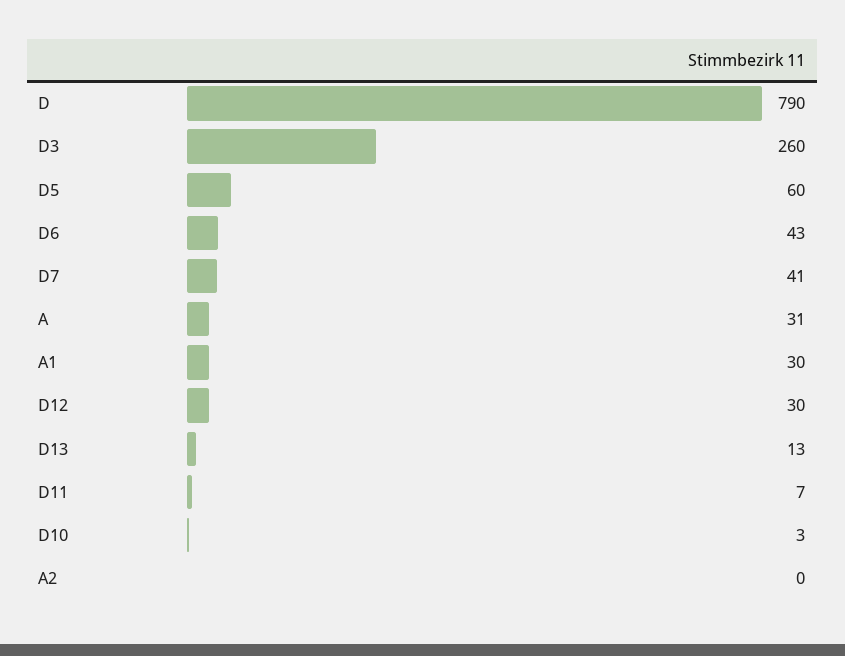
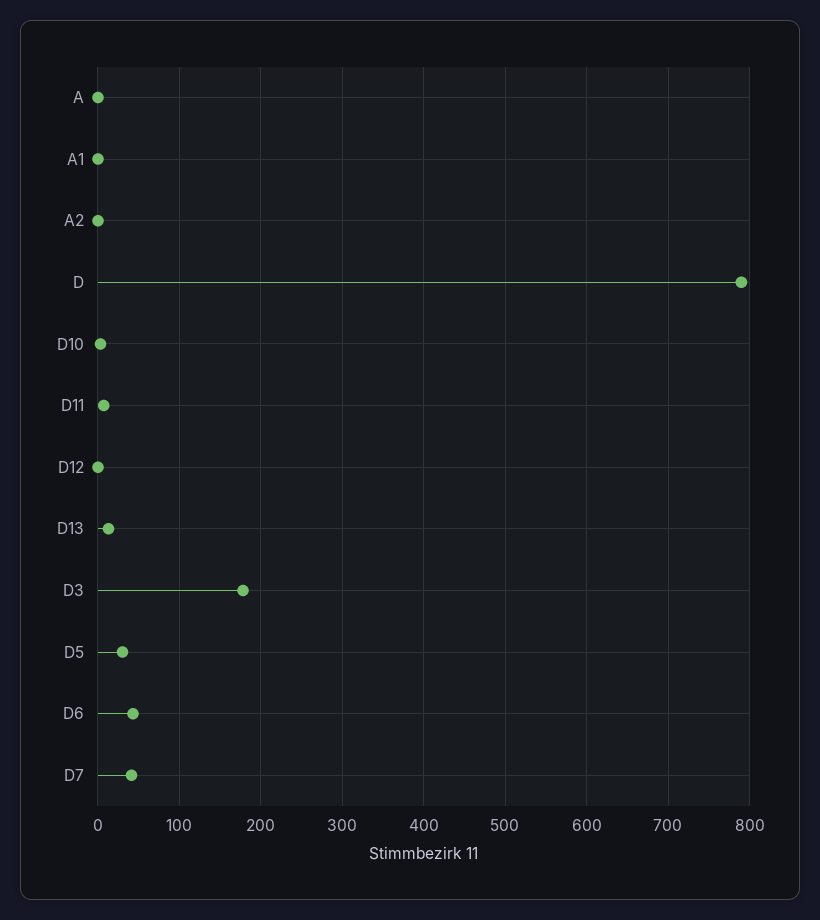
  {
    "D": 790,
-   "D3": 260,
+   "D3": 180,
-   "D5": 60,
+   "D5": 30,
    "D6": 43,
    "D7": 41,
-   "A": 31,
+   "A": 0,
-   "A1": 30,
+   "A1": 0,
-   "D12": 30,
+   "D12": 0,
    "D13": 13,
    "D11": 7,
    "D10": 3,
    "A2": 0
  }

